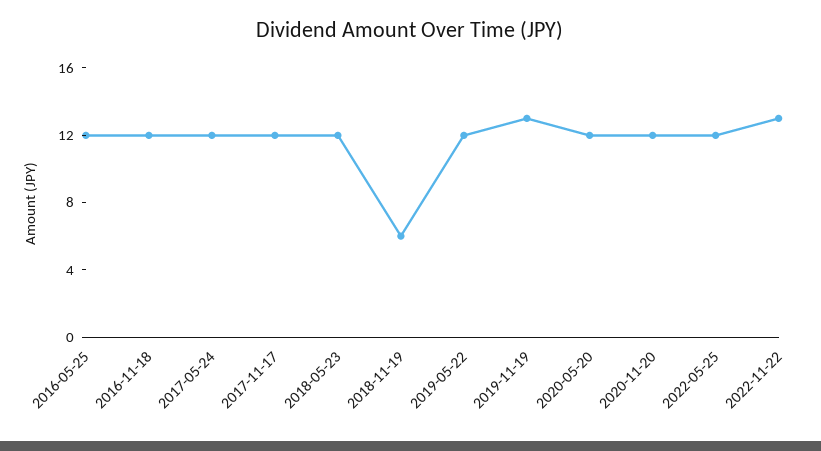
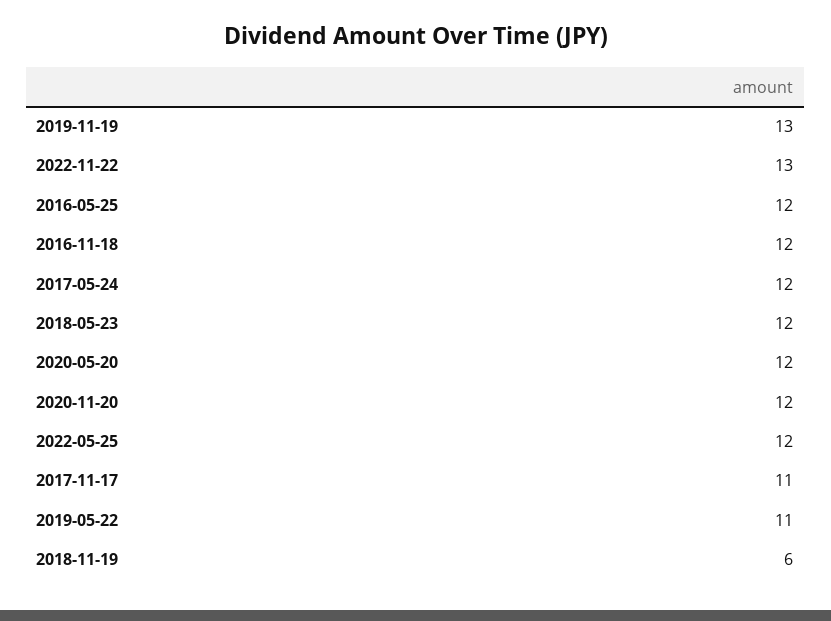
  {
    "2016-05-25": 12,
    "2016-11-18": 12,
    "2017-05-24": 12,
-   "2017-11-17": 12,
+   "2017-11-17": 11,
    "2018-05-23": 12,
    "2018-11-19": 6,
-   "2019-05-22": 12,
+   "2019-05-22": 11,
    "2019-11-19": 13,
    "2020-05-20": 12,
    "2020-11-20": 12,
    "2022-05-25": 12,
    "2022-11-22": 13
  }

